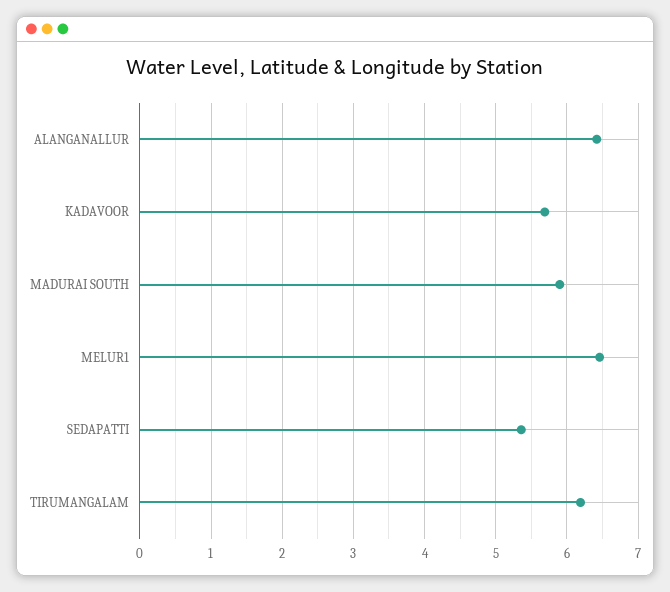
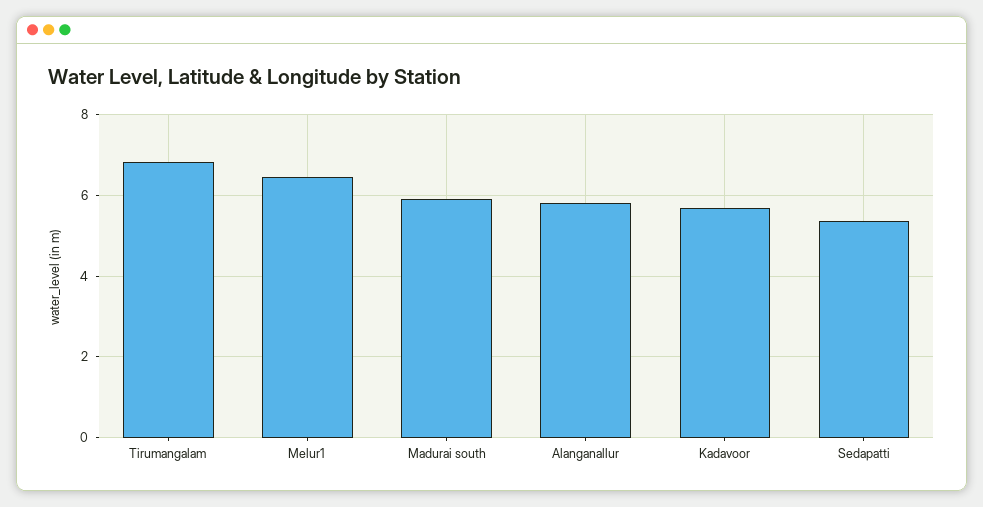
  {
-   "ALANGANALLUR": 6.4,
+   "ALANGANALLUR": 5.8,
    "KADAVOOR": 5.7,
    "MADURAI SOUTH": 5.9,
    "MELUR1": 6.5,
    "SEDAPATTI": 5.4,
-   "TIRUMANGALAM": 6.2
+   "TIRUMANGALAM": 6.8
  }

